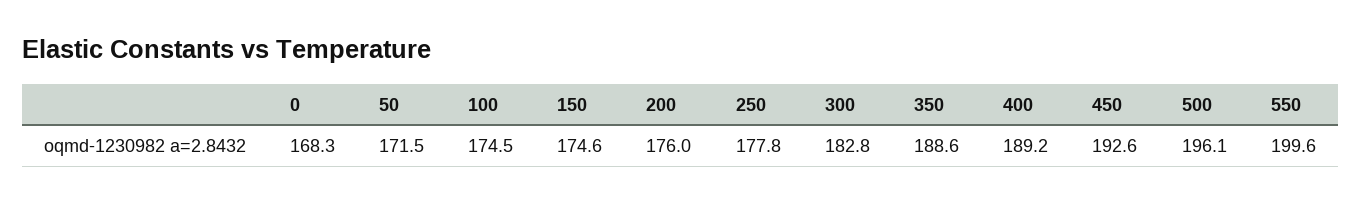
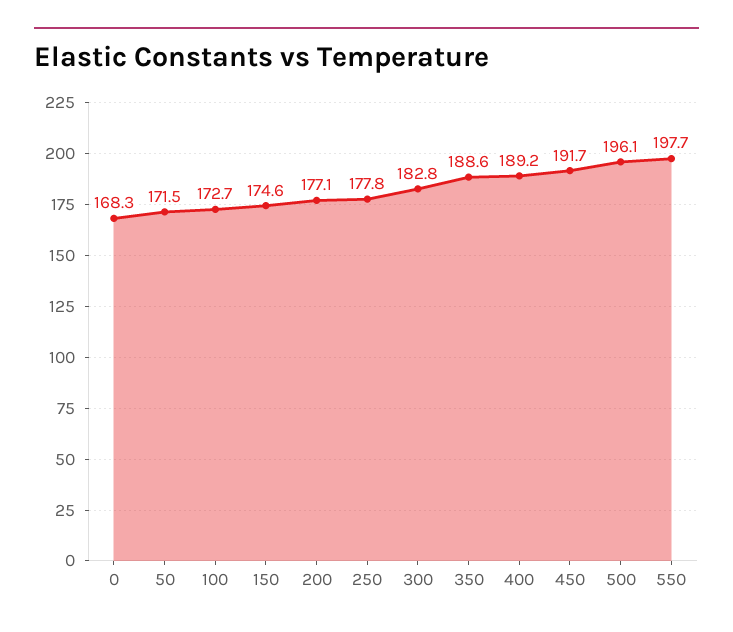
  {
    "0": 168.3,
    "50": 171.5,
-   "100": 174.5,
+   "100": 172.7,
    "150": 174.6,
-   "200": 176,
+   "200": 177.1,
    "250": 177.8,
    "300": 182.8,
    "350": 188.6,
    "400": 189.2,
-   "450": 192.6,
+   "450": 191.7,
    "500": 196.1,
-   "550": 199.6
+   "550": 197.7
  }

